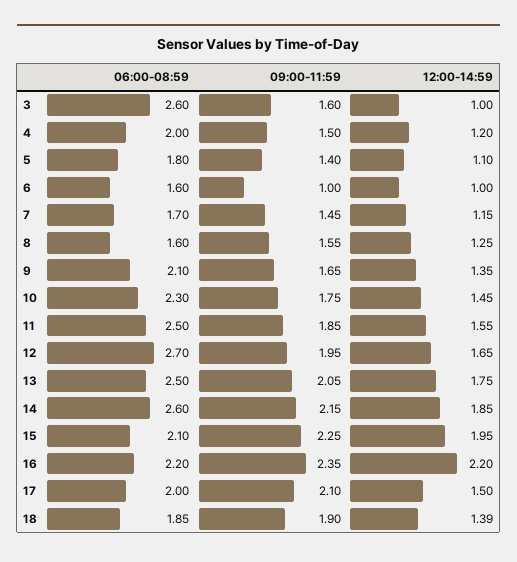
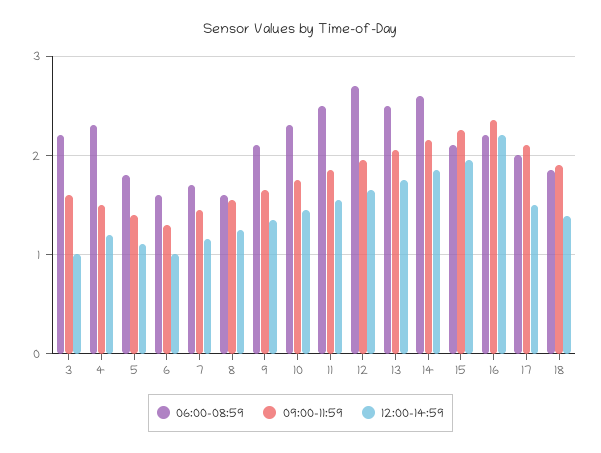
  {
    "06:00-08:59": {
-     "3": 2.6,
+     "3": 2.2,
-     "4": 2,
+     "4": 2.3,
      "5": 1.8,
      "6": 1.6,
      "7": 1.7,
      "8": 1.6,
      "9": 2.1,
      "10": 2.3,
      "11": 2.5,
      "12": 2.7,
      "13": 2.5,
      "14": 2.6,
      "15": 2.1,
      "16": 2.2,
      "17": 2,
      "18": 1.85
    },
    "09:00-11:59": {
      "3": 1.6,
      "4": 1.5,
      "5": 1.4,
-     "6": 1,
+     "6": 1.3,
      "7": 1.45,
      "8": 1.55,
      "9": 1.65,
      "10": 1.75,
      "11": 1.85,
      "12": 1.95,
      "13": 2.05,
      "14": 2.15,
      "15": 2.25,
      "16": 2.35,
      "17": 2.1,
      "18": 1.9
    },
    "12:00-14:59": {
      "3": 1,
      "4": 1.2,
      "5": 1.1,
      "6": 1,
      "7": 1.15,
      "8": 1.25,
      "9": 1.35,
      "10": 1.45,
      "11": 1.55,
      "12": 1.65,
      "13": 1.75,
      "14": 1.85,
      "15": 1.95,
      "16": 2.2,
      "17": 1.5,
      "18": 1.39
    }
  }

